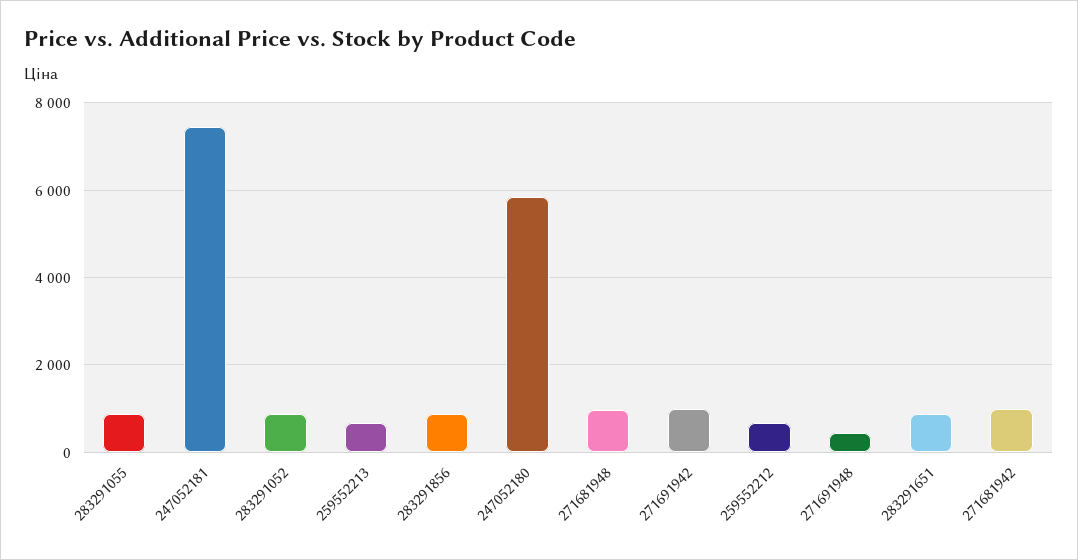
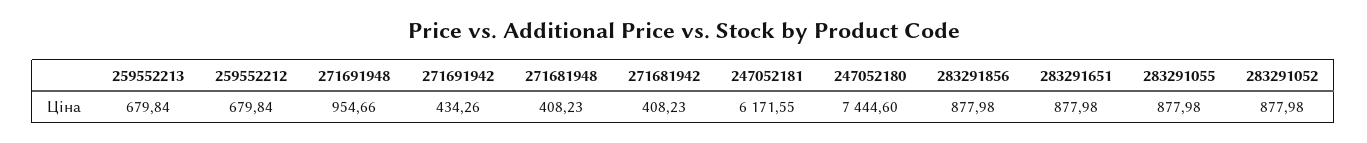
  {
    "283291055": 877.98,
-   "247052181": 7400,
+   "247052181": 6171.55,
    "283291052": 877.98,
    "259552213": 679.84,
    "283291856": 877.98,
-   "247052180": 5800,
+   "247052180": 7444.6,
-   "271681948": 1000,
+   "271681948": 408.23,
-   "271691942": 1000,
+   "271691942": 434.26,
    "259552212": 679.84,
-   "271691948": 400,
+   "271691948": 954.66,
    "283291651": 877.98,
-   "271681942": 1000
+   "271681942": 408.23
  }

